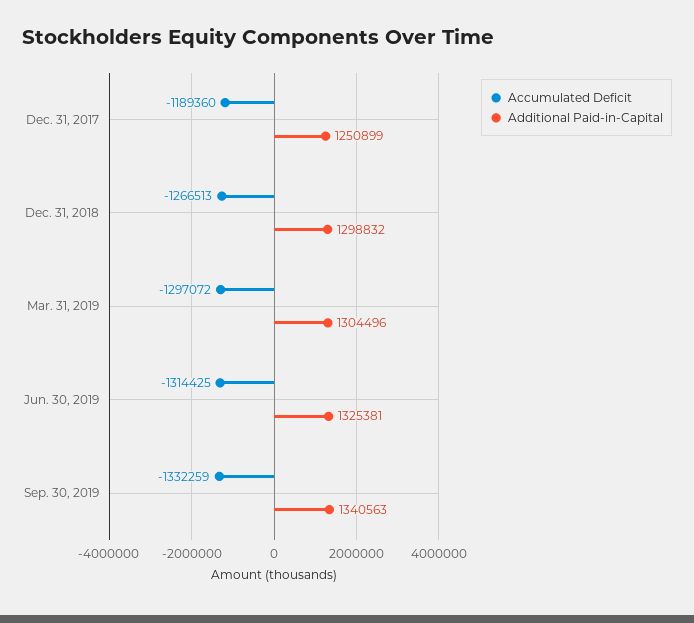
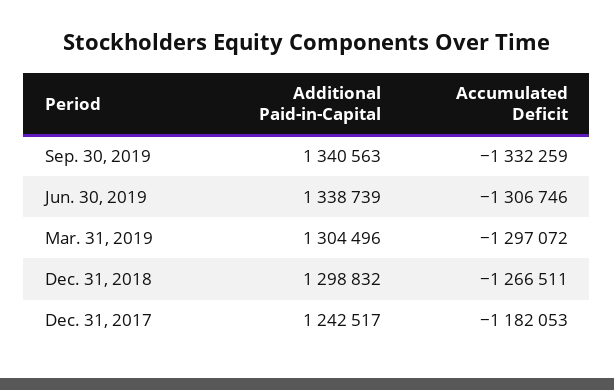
  {
    "Accumulated Deficit": {
-     "Dec. 31, 2017": -1189360,
+     "Dec. 31, 2017": -1182053,
-     "Dec. 31, 2018": -1266513,
+     "Dec. 31, 2018": -1266511,
      "Mar. 31, 2019": -1297072,
-     "Jun. 30, 2019": -1314425,
+     "Jun. 30, 2019": -1306746,
      "Sep. 30, 2019": -1332259
    },
    "Additional Paid-in-Capital": {
-     "Dec. 31, 2017": 1250899,
+     "Dec. 31, 2017": 1242517,
      "Dec. 31, 2018": 1298832,
      "Mar. 31, 2019": 1304496,
-     "Jun. 30, 2019": 1325381,
+     "Jun. 30, 2019": 1338739,
      "Sep. 30, 2019": 1340563
    }
  }

